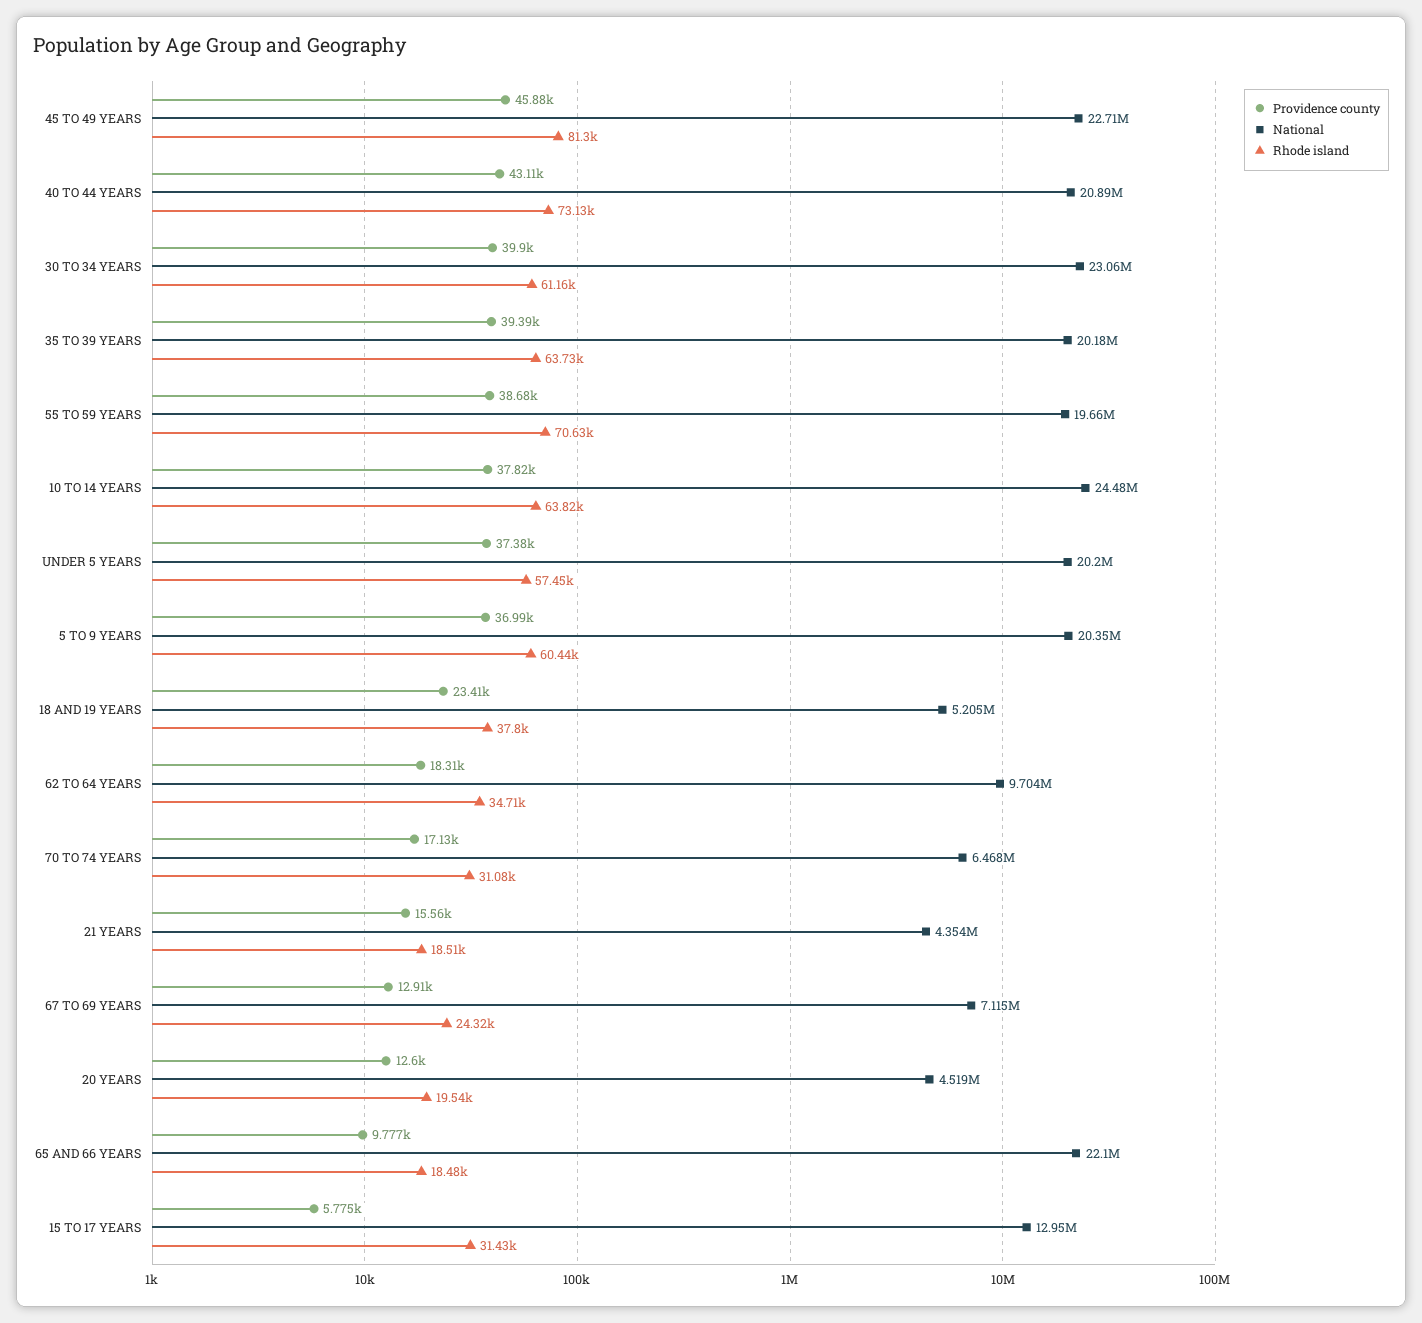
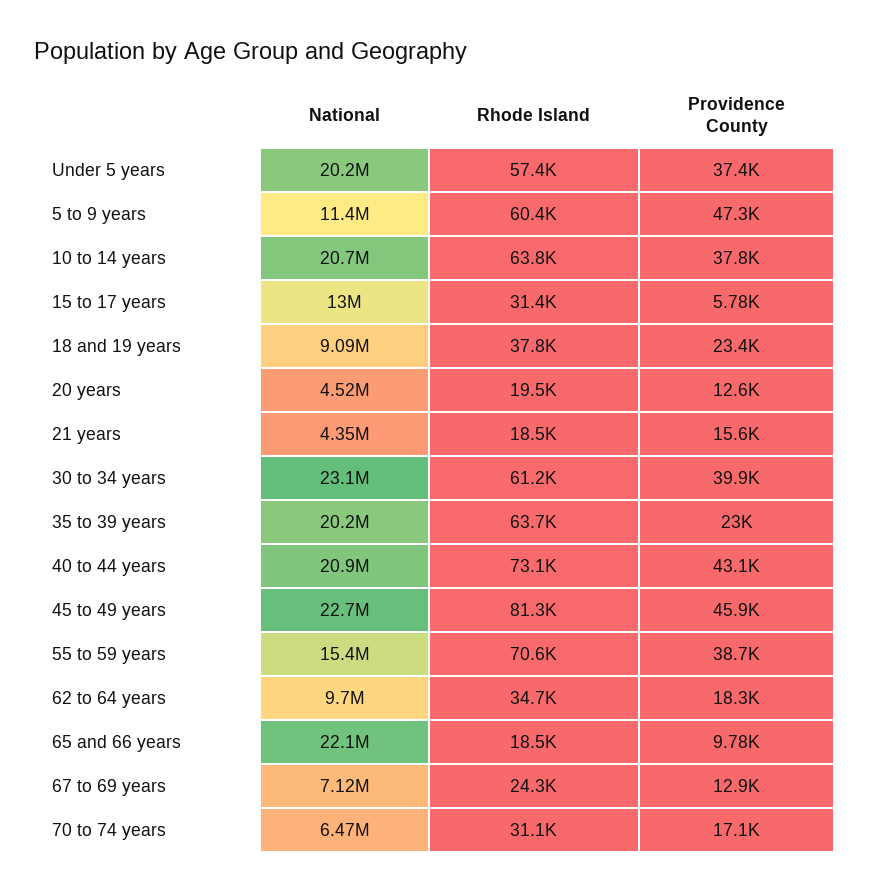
  {
    "Providence county": {
      "45 TO 49 YEARS": 45880,
      "40 TO 44 YEARS": 43110,
      "30 TO 34 YEARS": 39900,
-     "35 TO 39 YEARS": 39390,
+     "35 TO 39 YEARS": 23000,
      "55 TO 59 YEARS": 38680,
      "10 TO 14 YEARS": 37820,
      "UNDER 5 YEARS": 37380,
-     "5 TO 9 YEARS": 36990,
+     "5 TO 9 YEARS": 47300,
      "18 AND 19 YEARS": 23410,
      "62 TO 64 YEARS": 18310,
      "70 TO 74 YEARS": 17130,
      "21 YEARS": 15560,
      "67 TO 69 YEARS": 12910,
      "20 YEARS": 12600,
      "65 AND 66 YEARS": 9777,
      "15 TO 17 YEARS": 5775
    },
    "National": {
      "45 TO 49 YEARS": 22710000,
      "40 TO 44 YEARS": 20890000,
      "30 TO 34 YEARS": 23060000,
      "35 TO 39 YEARS": 20180000,
-     "55 TO 59 YEARS": 19660000,
+     "55 TO 59 YEARS": 15400000,
-     "10 TO 14 YEARS": 24480000,
+     "10 TO 14 YEARS": 20700000,
      "UNDER 5 YEARS": 20200000,
-     "5 TO 9 YEARS": 20350000,
+     "5 TO 9 YEARS": 11400000,
-     "18 AND 19 YEARS": 5205000,
+     "18 AND 19 YEARS": 9090000,
      "62 TO 64 YEARS": 9704000,
      "70 TO 74 YEARS": 6468000,
      "21 YEARS": 4354000,
      "67 TO 69 YEARS": 7115000,
      "20 YEARS": 4519000,
      "65 AND 66 YEARS": 22100000,
      "15 TO 17 YEARS": 12950000
    },
    "Rhode island": {
      "45 TO 49 YEARS": 81300,
      "40 TO 44 YEARS": 73130,
      "30 TO 34 YEARS": 61160,
      "35 TO 39 YEARS": 63730,
      "55 TO 59 YEARS": 70630,
      "10 TO 14 YEARS": 63820,
      "UNDER 5 YEARS": 57450,
      "5 TO 9 YEARS": 60440,
      "18 AND 19 YEARS": 37800,
      "62 TO 64 YEARS": 34710,
      "70 TO 74 YEARS": 31080,
      "21 YEARS": 18510,
      "67 TO 69 YEARS": 24320,
      "20 YEARS": 19540,
      "65 AND 66 YEARS": 18480,
      "15 TO 17 YEARS": 31430
    }
  }

